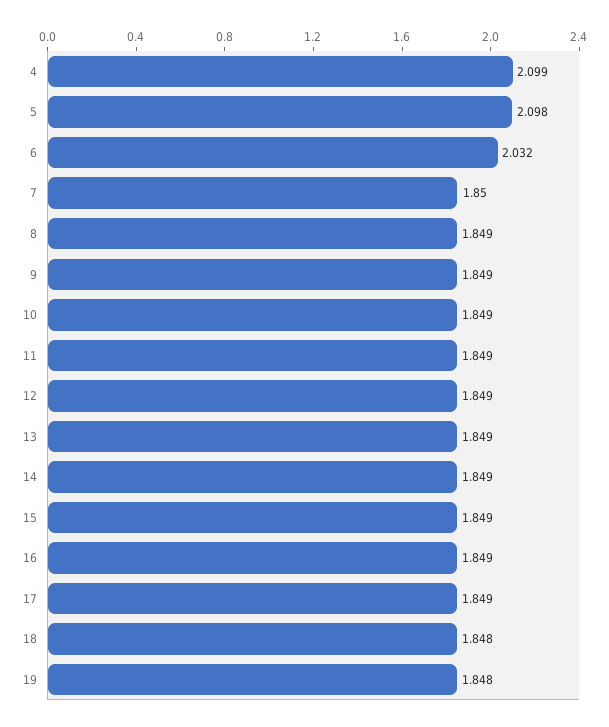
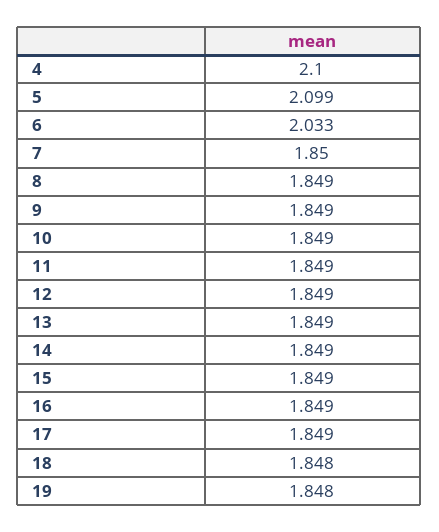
  {
-   "4": 2.099,
+   "4": 2.1,
-   "5": 2.098,
+   "5": 2.099,
-   "6": 2.032,
+   "6": 2.033,
    "7": 1.85,
    "8": 1.849,
    "9": 1.849,
    "10": 1.849,
    "11": 1.849,
    "12": 1.849,
    "13": 1.849,
    "14": 1.849,
    "15": 1.849,
    "16": 1.849,
    "17": 1.849,
    "18": 1.848,
    "19": 1.848
  }

